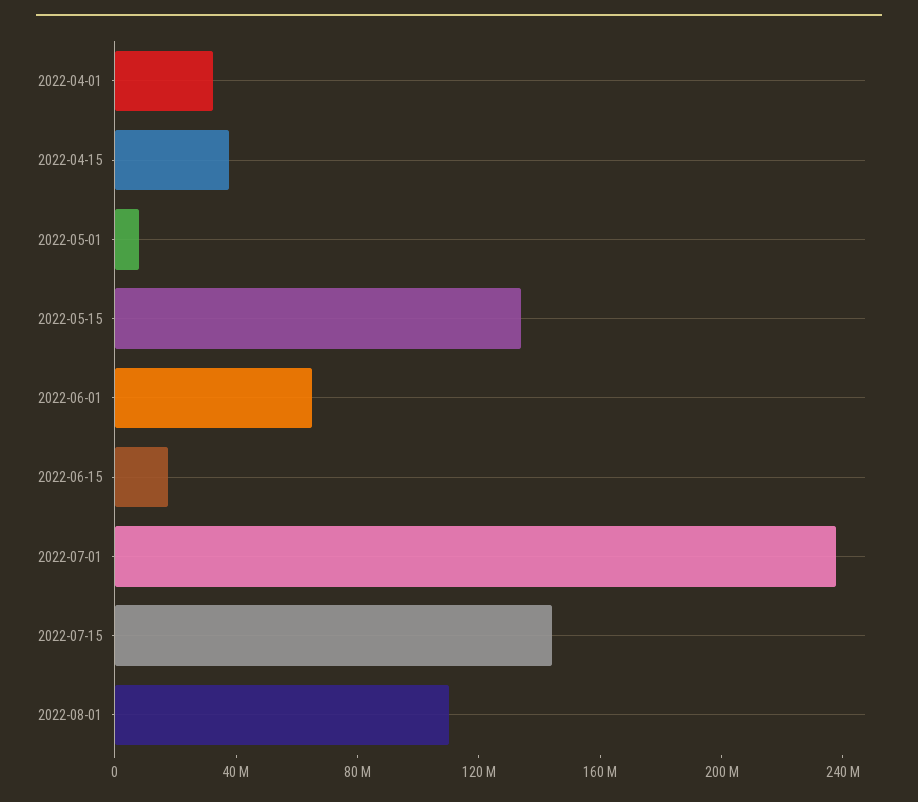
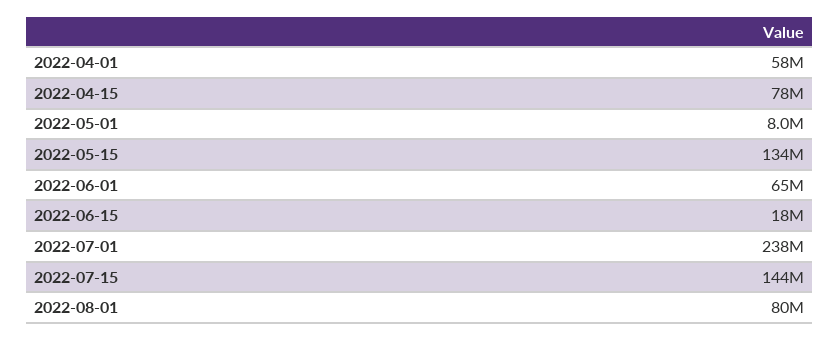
  {
-   "2022-04-01": 30000000,
+   "2022-04-01": 58000000,
-   "2022-04-15": 40000000,
+   "2022-04-15": 78000000,
    "2022-05-01": 8000000,
    "2022-05-15": 134000000,
    "2022-06-01": 65000000,
    "2022-06-15": 18000000,
    "2022-07-01": 238000000,
    "2022-07-15": 144000000,
-   "2022-08-01": 110000000
+   "2022-08-01": 80000000
  }

